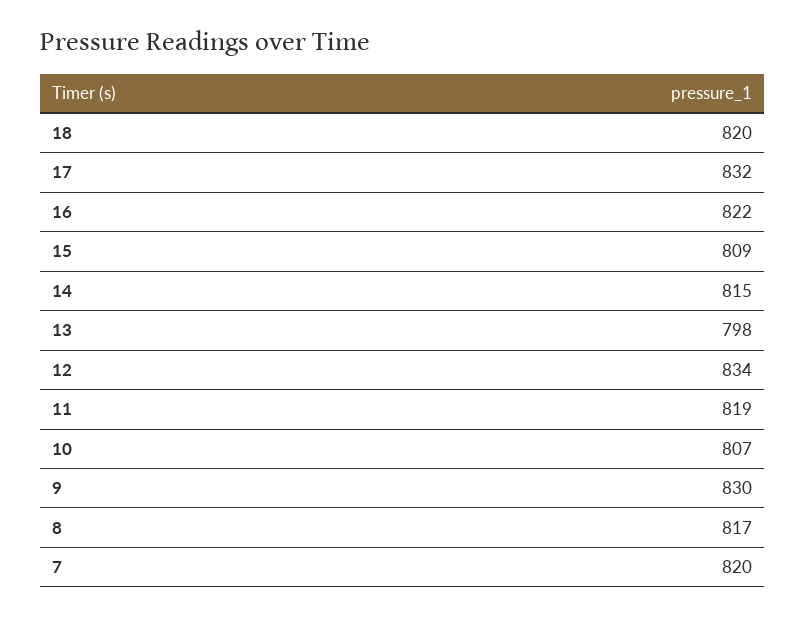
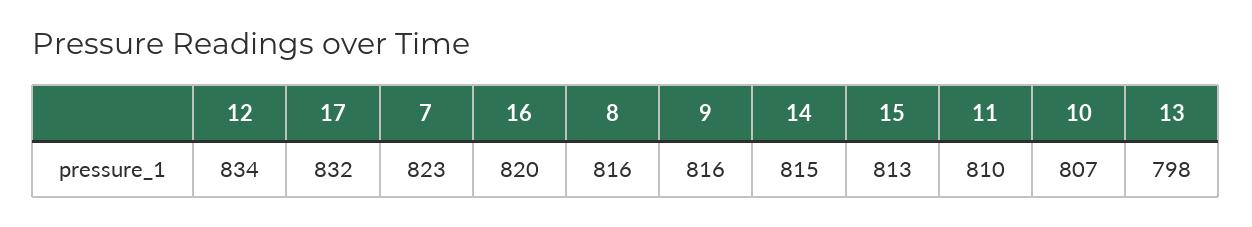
  {
-   "18": 820,
    "17": 832,
-   "16": 822,
+   "16": 820,
-   "15": 809,
+   "15": 813,
    "14": 815,
    "13": 798,
    "12": 834,
-   "11": 819,
+   "11": 810,
    "10": 807,
-   "9": 830,
+   "9": 816,
-   "8": 817,
+   "8": 816,
-   "7": 820
+   "7": 823
  }

